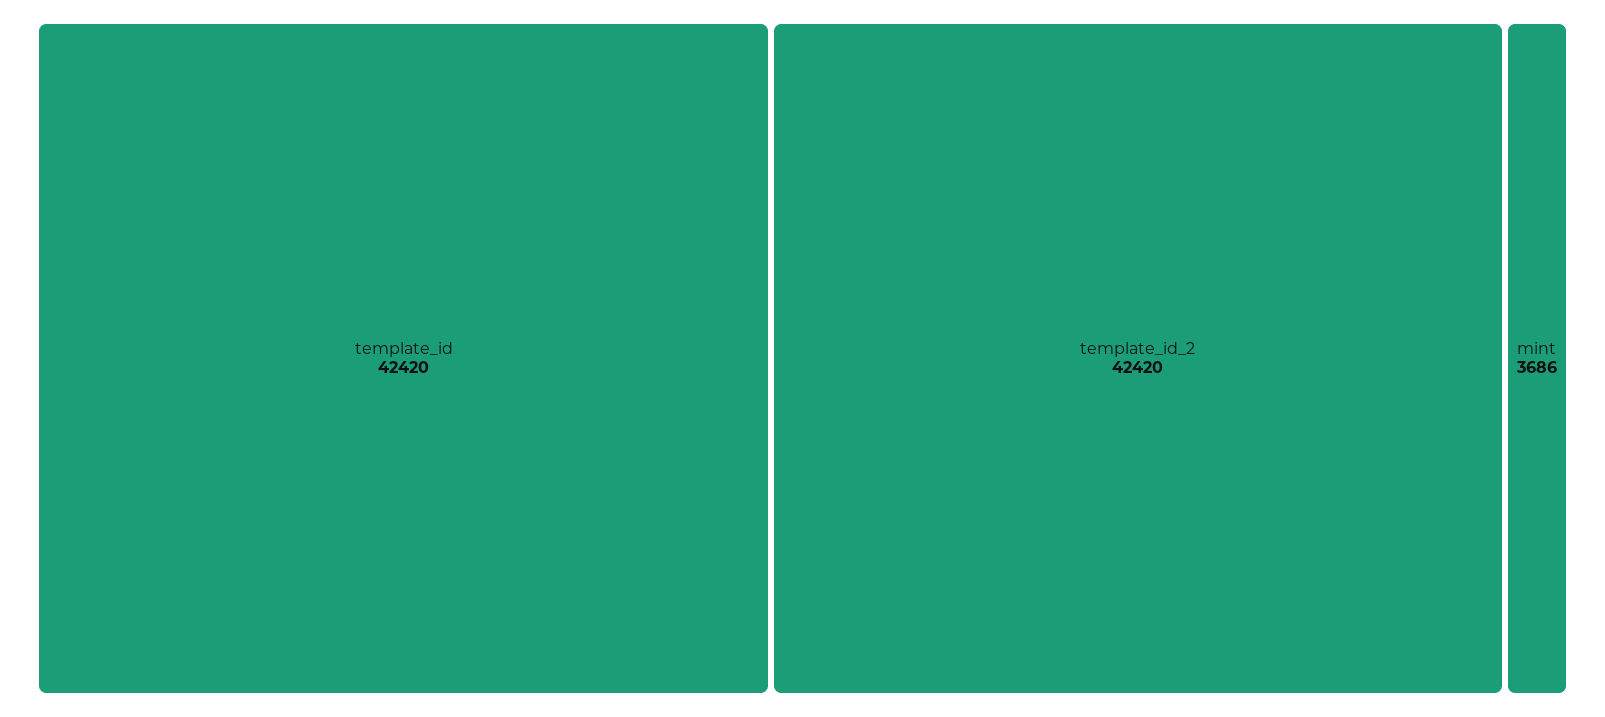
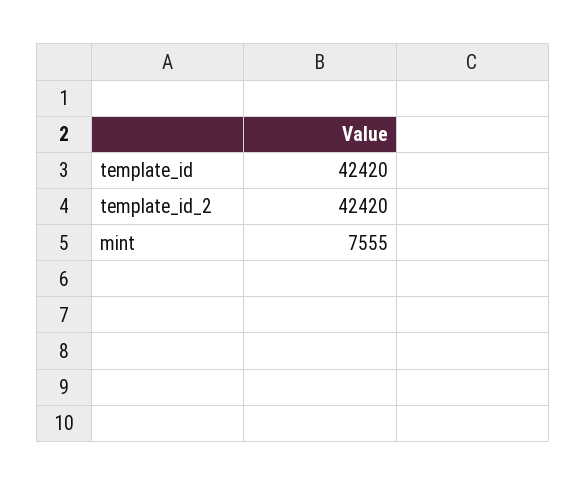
  {
    "template_id": 42420,
    "template_id_2": 42420,
-   "mint": 3686
+   "mint": 7555
  }

